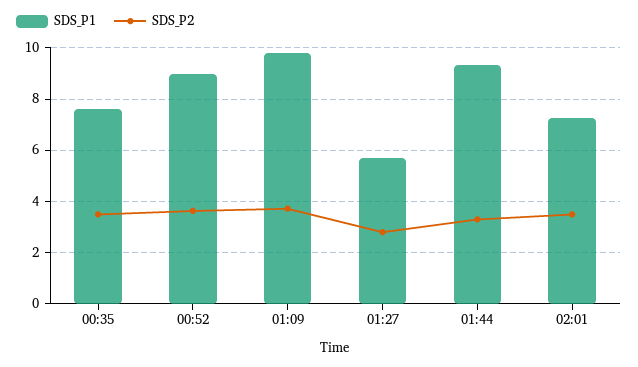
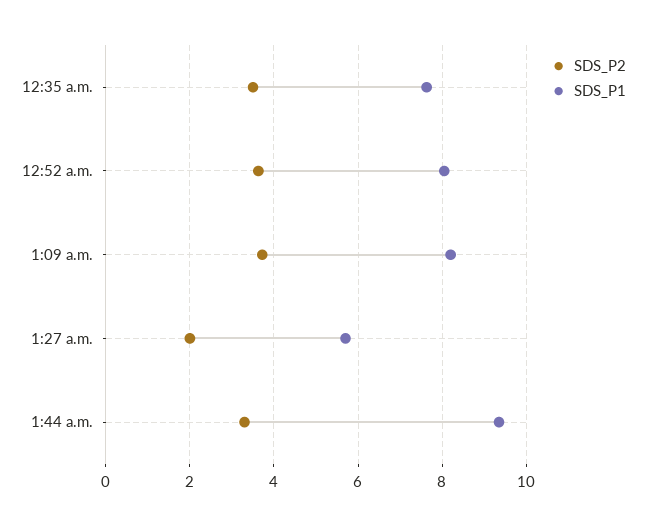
  {
    "SDS_P1": {
      "00:35": 7.6,
-     "00:52": 9,
+     "00:52": 8,
-     "01:09": 9.75,
+     "01:09": 8.2,
      "01:27": 5.8,
-     "01:44": 9.4,
+     "01:44": 9.4
-     "02:01": 7.25
    },
    "SDS_P2": {
      "00:35": 3.6,
      "00:52": 3.6,
      "01:09": 3.8,
-     "01:27": 2.75,
+     "01:27": 2,
-     "01:44": 3.4,
+     "01:44": 3.4
-     "02:01": 3.5
    }
  }

